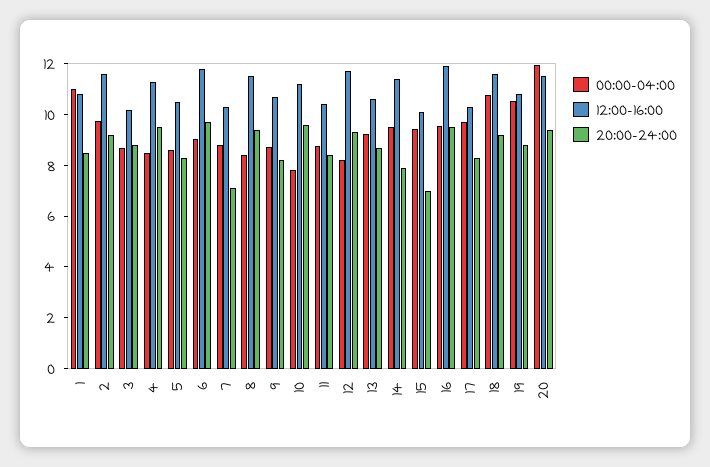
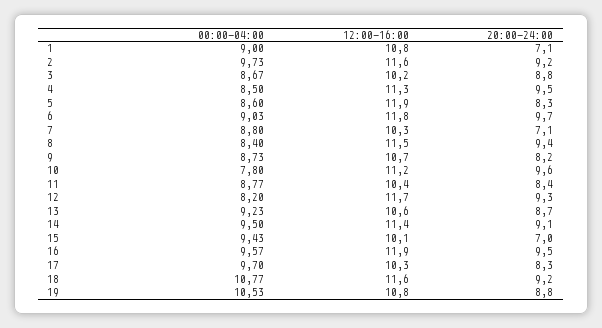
  {
    "00:00-04:00": {
-     "1": 11,
+     "1": 9,
      "2": 9.73,
      "3": 8.67,
      "4": 8.5,
      "5": 8.6,
      "6": 9.03,
      "7": 8.8,
      "8": 8.4,
      "9": 8.73,
      "10": 7.8,
      "11": 8.77,
      "12": 8.2,
      "13": 9.23,
      "14": 9.5,
      "15": 9.43,
      "16": 9.57,
      "17": 9.7,
      "18": 10.77,
-     "19": 10.53,
+     "19": 10.53
-     "20": 12
    },
    "12:00-16:00": {
      "1": 10.8,
      "2": 11.6,
      "3": 10.2,
      "4": 11.3,
-     "5": 10.5,
+     "5": 11.9,
      "6": 11.8,
      "7": 10.3,
      "8": 11.5,
      "9": 10.7,
      "10": 11.2,
      "11": 10.4,
      "12": 11.7,
      "13": 10.6,
      "14": 11.4,
      "15": 10.1,
      "16": 11.9,
      "17": 10.3,
      "18": 11.6,
-     "19": 10.8,
+     "19": 10.8
-     "20": 11.5
    },
    "20:00-24:00": {
-     "1": 8.5,
+     "1": 7.1,
      "2": 9.2,
      "3": 8.8,
      "4": 9.5,
      "5": 8.3,
      "6": 9.7,
      "7": 7.1,
      "8": 9.4,
      "9": 8.2,
      "10": 9.6,
      "11": 8.4,
      "12": 9.3,
      "13": 8.7,
-     "14": 8,
+     "14": 9.1,
      "15": 7,
      "16": 9.5,
      "17": 8.3,
      "18": 9.2,
-     "19": 8.8,
+     "19": 8.8
-     "20": 9.5
    }
  }

